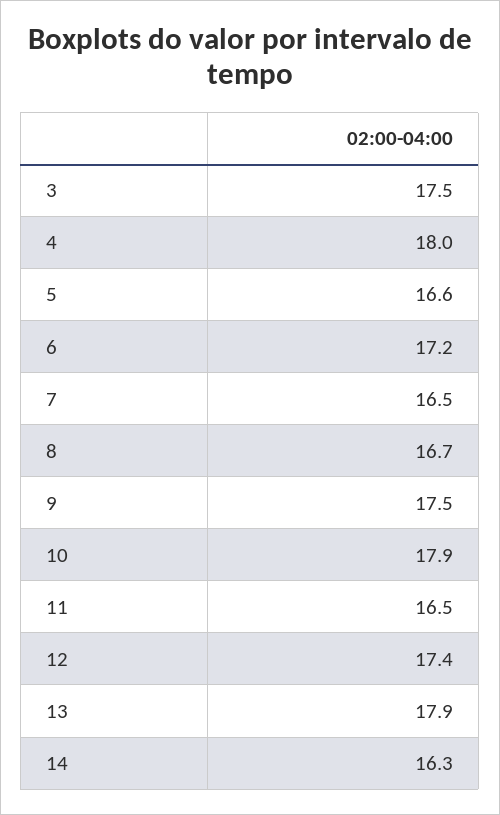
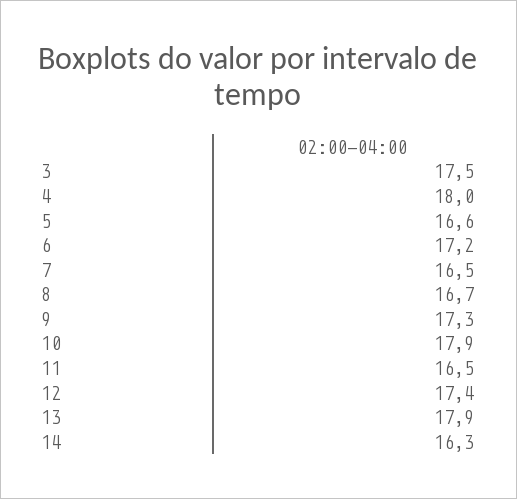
  {
    "3": 17.5,
    "4": 18,
    "5": 16.6,
    "6": 17.2,
    "7": 16.5,
    "8": 16.7,
-   "9": 17.5,
+   "9": 17.3,
    "10": 17.9,
    "11": 16.5,
    "12": 17.4,
    "13": 17.9,
    "14": 16.3
  }

